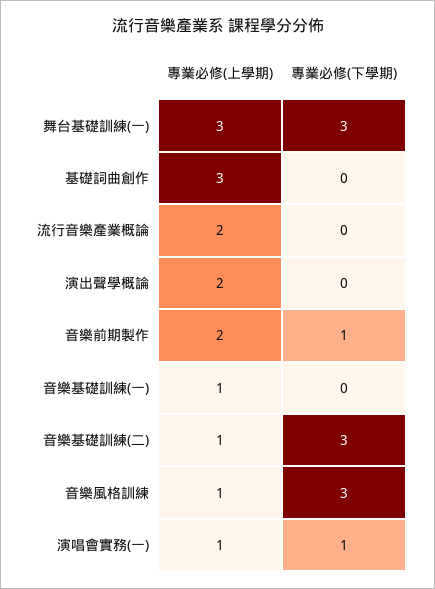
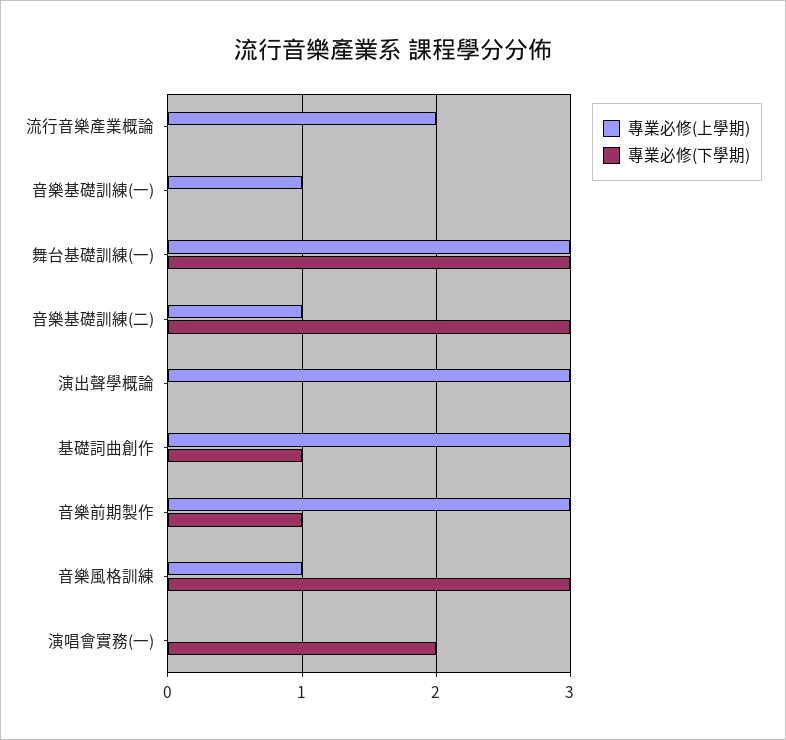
  {
    "專業必修(上學期)": {
      "舞台基礎訓練(一)": 3,
      "基礎詞曲創作": 3,
      "流行音樂產業概論": 2,
-     "演出聲學概論": 2,
+     "演出聲學概論": 3,
-     "音樂前期製作": 2,
+     "音樂前期製作": 3,
      "音樂基礎訓練(一)": 1,
      "音樂基礎訓練(二)": 1,
      "音樂風格訓練": 1,
-     "演唱會實務(一)": 1
+     "演唱會實務(一)": 0
    },
    "專業必修(下學期)": {
      "舞台基礎訓練(一)": 3,
-     "基礎詞曲創作": 0,
+     "基礎詞曲創作": 1,
      "流行音樂產業概論": 0,
      "演出聲學概論": 0,
      "音樂前期製作": 1,
      "音樂基礎訓練(一)": 0,
      "音樂基礎訓練(二)": 3,
      "音樂風格訓練": 3,
-     "演唱會實務(一)": 1
+     "演唱會實務(一)": 2
    }
  }

